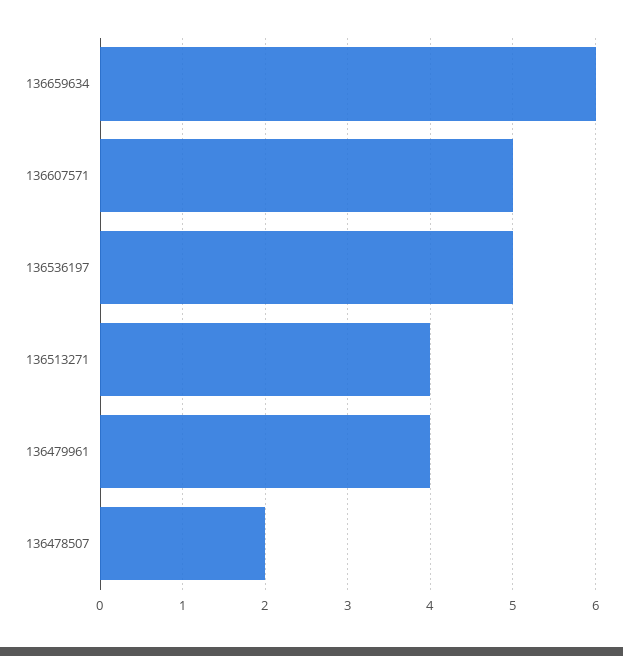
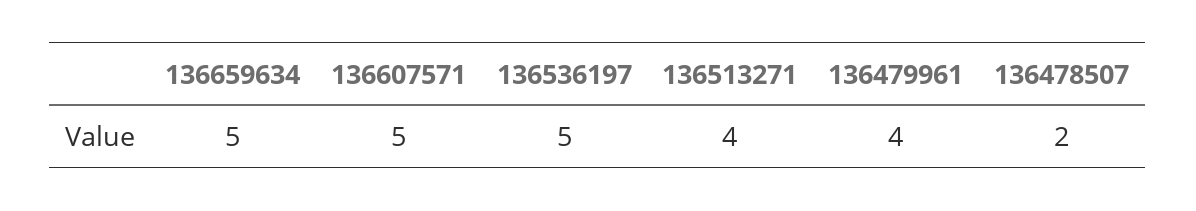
  {
-   "136659634": 6,
+   "136659634": 5,
    "136607571": 5,
    "136536197": 5,
    "136513271": 4,
    "136479961": 4,
    "136478507": 2
  }

